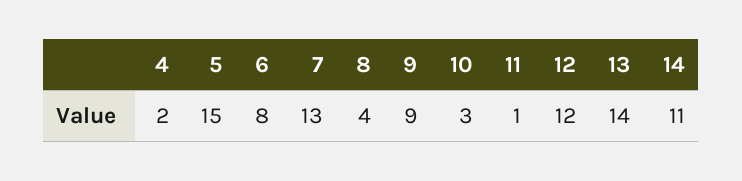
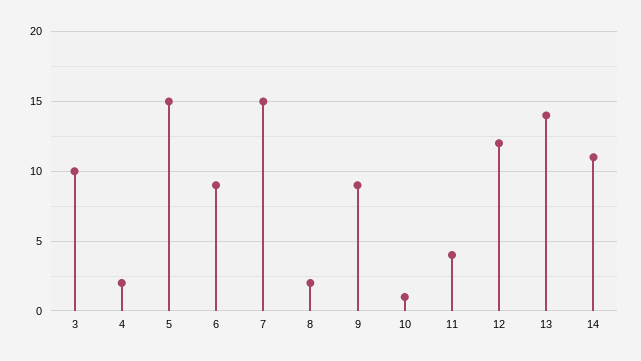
  {
    "4": 2,
    "5": 15,
-   "6": 8,
+   "6": 9,
-   "7": 13,
+   "7": 15,
-   "8": 4,
+   "8": 2,
    "9": 9,
-   "10": 3,
+   "10": 1,
-   "11": 1,
+   "11": 4,
    "12": 12,
    "13": 14,
-   "14": 11
+   "14": 11,
+   "3": 10
  }

